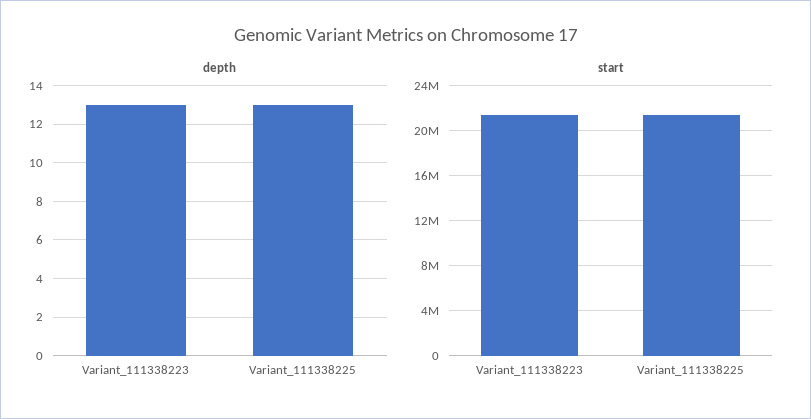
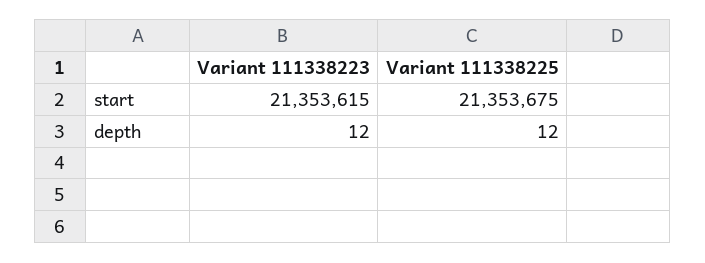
  {
    "depth": {
-     "Variant_111338223": 13,
+     "Variant_111338223": 12,
-     "Variant_111338225": 13
+     "Variant_111338225": 12
    },
    "start": {
      "Variant_111338223": 21353615,
      "Variant_111338225": 21353675
    }
  }

